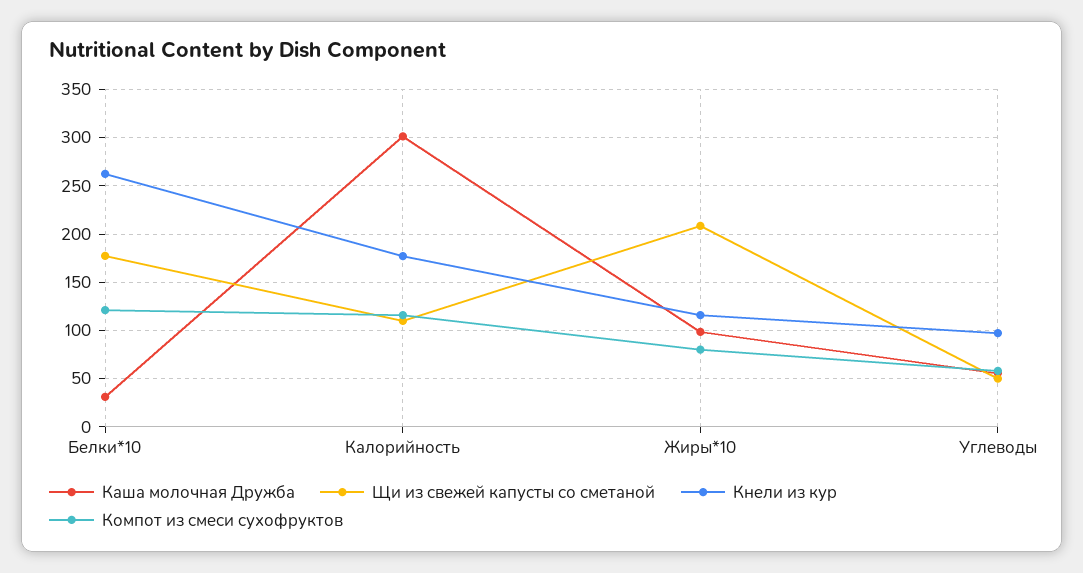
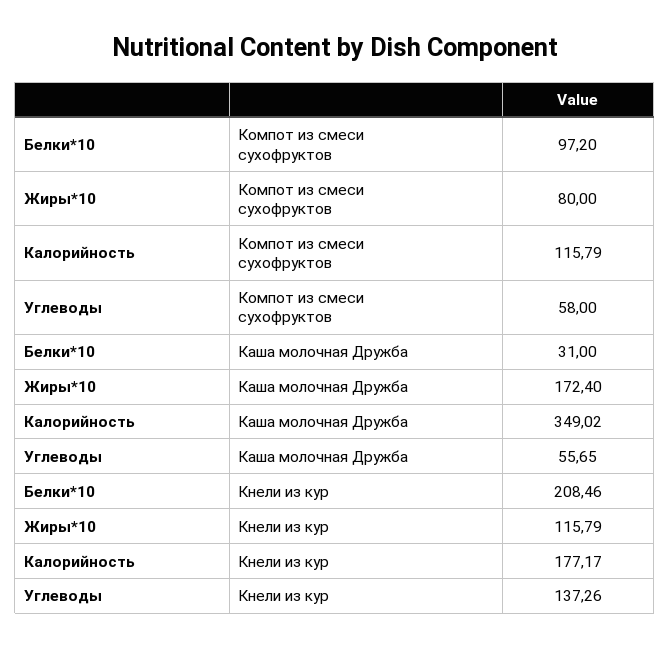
  {
    "Каша молочная Дружба": {
      "Белки*10": 31,
-     "Калорийность": 300,
+     "Калорийность": 349.02,
-     "Жиры*10": 100,
+     "Жиры*10": 172.4,
      "Углеводы": 55.65
    },
-   "Щи из свежей капусты со сметаной": {
-     "Белки*10": 180,
-     "Калорийность": 110,
-     "Жиры*10": 210,
-     "Углеводы": 50
-   },
    "Кнели из кур": {
-     "Белки*10": 260,
+     "Белки*10": 208.46,
      "Калорийность": 177.17,
      "Жиры*10": 115.79,
-     "Углеводы": 100
+     "Углеводы": 137.26
    },
    "Компот из смеси сухофруктов": {
-     "Белки*10": 120,
+     "Белки*10": 97.2,
      "Калорийность": 115.79,
      "Жиры*10": 80,
      "Углеводы": 58
    }
  }

